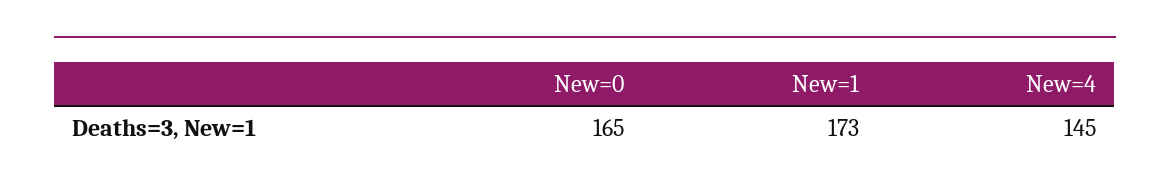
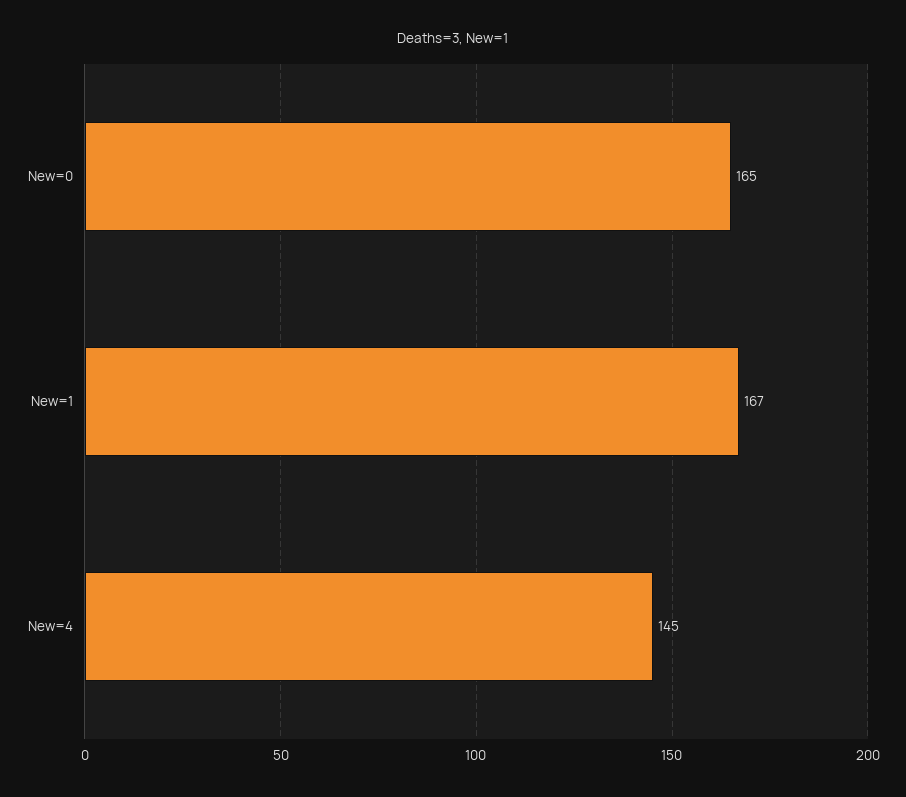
  {
    "New=0": 165,
-   "New=1": 173,
+   "New=1": 167,
    "New=4": 145
  }

